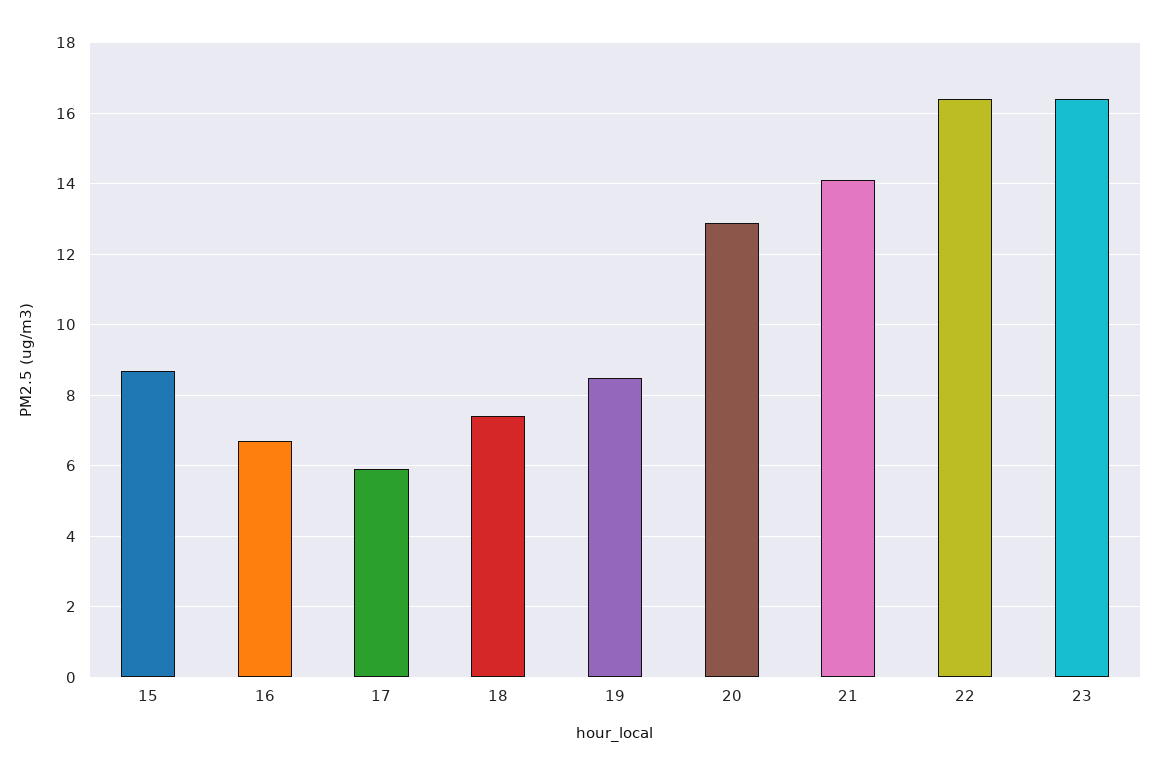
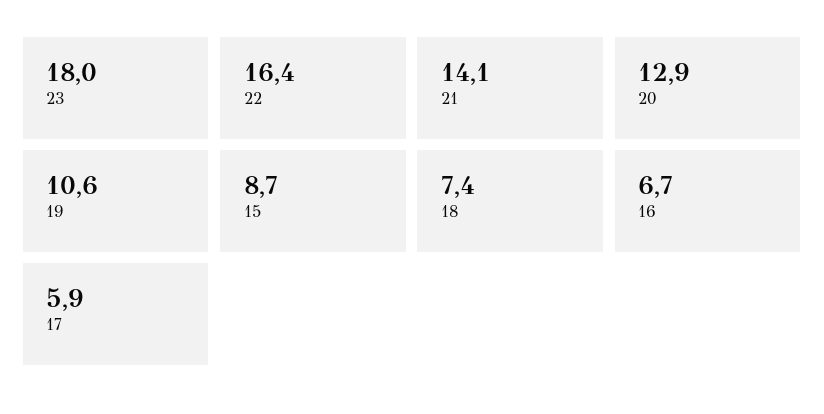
  {
    "15": 8.7,
    "16": 6.7,
    "17": 5.9,
    "18": 7.4,
-   "19": 8.5,
+   "19": 10.6,
    "20": 12.9,
    "21": 14.1,
    "22": 16.4,
-   "23": 16.5
+   "23": 18
  }

